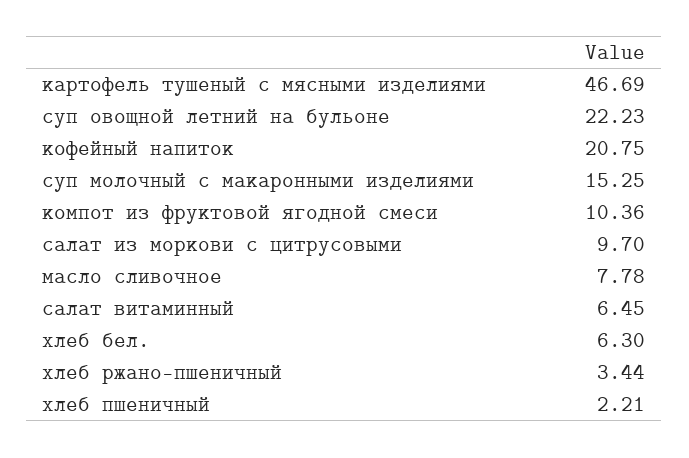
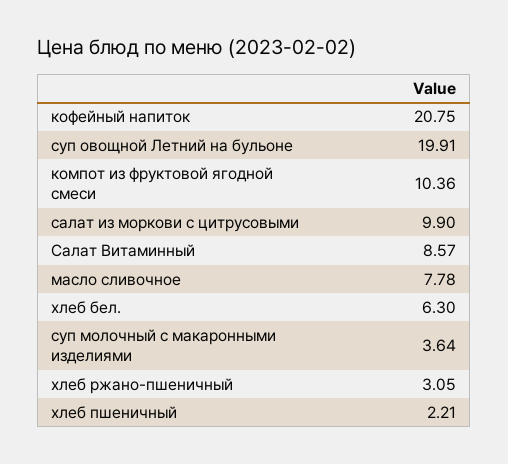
  {
-   "картофель тушеный с мясными изделиями": 46.69,
-   "суп овощной летний на бульоне": 22.23,
+   "суп овощной летний на бульоне": 19.91,
    "кофейный напиток": 20.75,
-   "суп молочный с макаронными изделиями": 15.25,
+   "суп молочный с макаронными изделиями": 3.64,
    "компот из фруктовой ягодной смеси": 10.36,
-   "салат из моркови с цитрусовыми": 9.7,
+   "салат из моркови с цитрусовыми": 9.9,
    "масло сливочное": 7.78,
-   "салат витаминный": 6.45,
+   "салат витаминный": 8.57,
    "хлеб бел.": 6.3,
-   "хлеб ржано-пшеничный": 3.44,
+   "хлеб ржано-пшеничный": 3.05,
    "хлеб пшеничный": 2.21
  }

